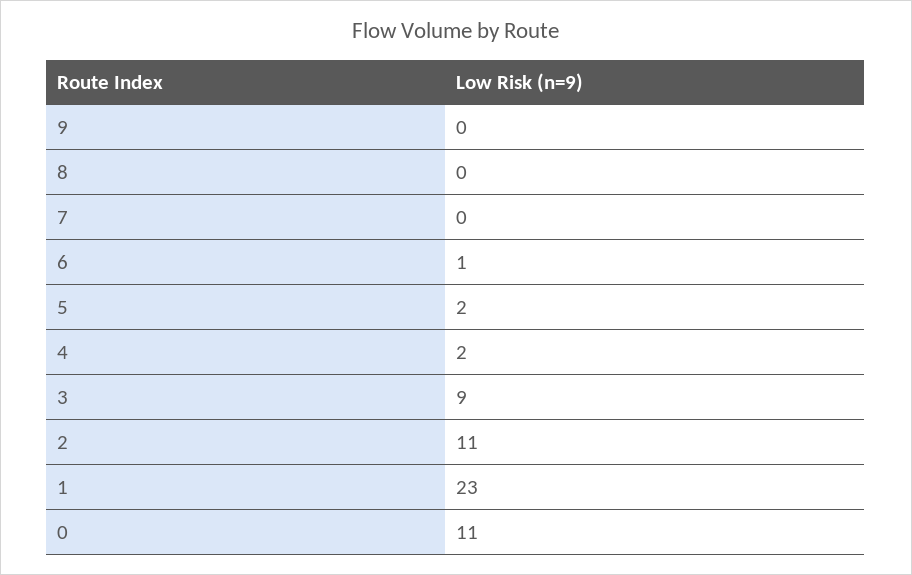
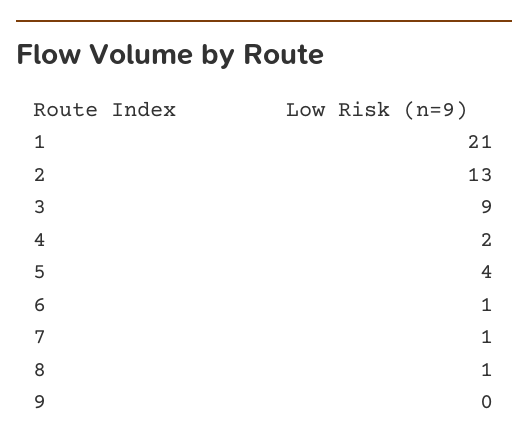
  {
    "9": 0,
-   "8": 0,
+   "8": 1,
-   "7": 0,
+   "7": 1,
    "6": 1,
-   "5": 2,
+   "5": 4,
    "4": 2,
    "3": 9,
-   "2": 11,
+   "2": 13,
-   "1": 23,
+   "1": 21
-   "0": 11
  }

